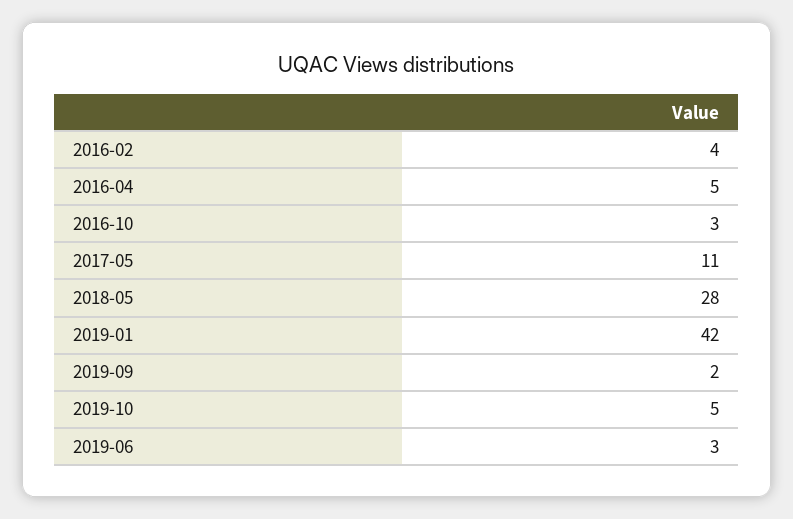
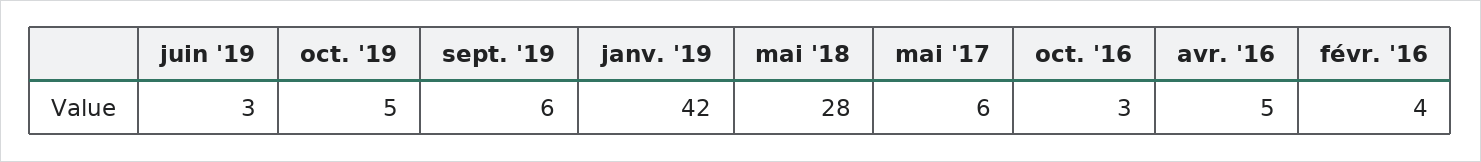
  {
    "2016-02": 4,
    "2016-04": 5,
    "2016-10": 3,
-   "2017-05": 11,
+   "2017-05": 6,
    "2018-05": 28,
    "2019-01": 42,
-   "2019-09": 2,
+   "2019-09": 6,
    "2019-10": 5,
    "2019-06": 3
  }

